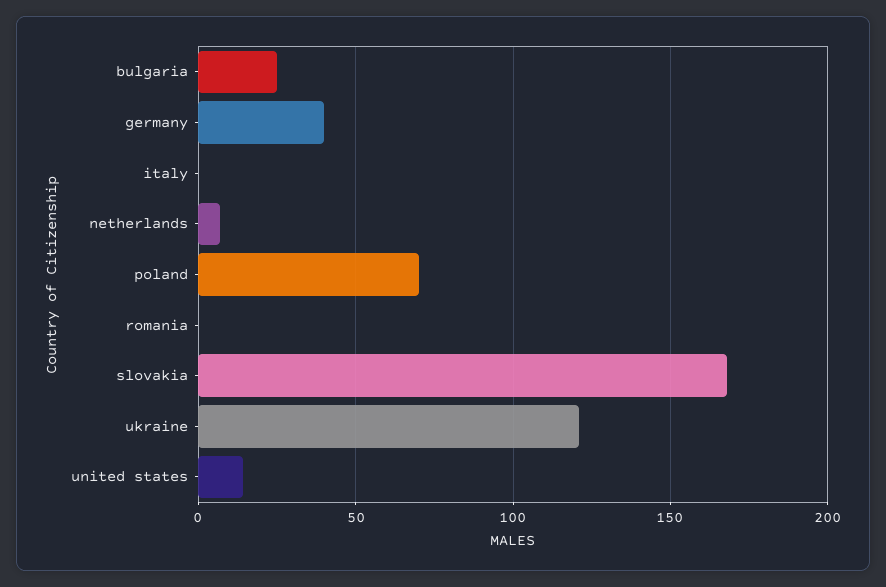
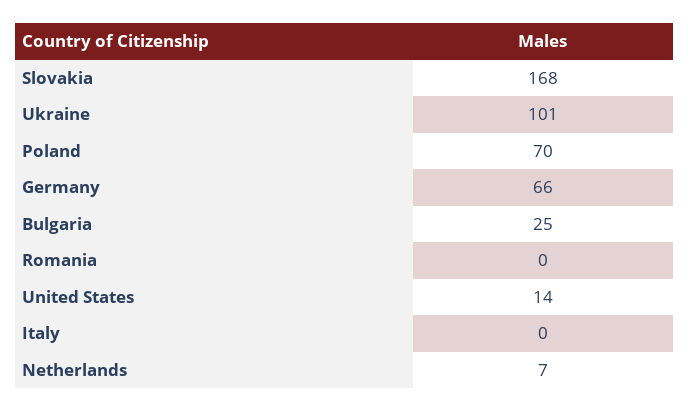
  {
    "bulgaria": 25,
-   "germany": 40,
+   "germany": 66,
    "italy": 0,
    "netherlands": 7,
    "poland": 70,
    "romania": 0,
    "slovakia": 168,
-   "ukraine": 120,
+   "ukraine": 101,
    "united states": 14
  }

